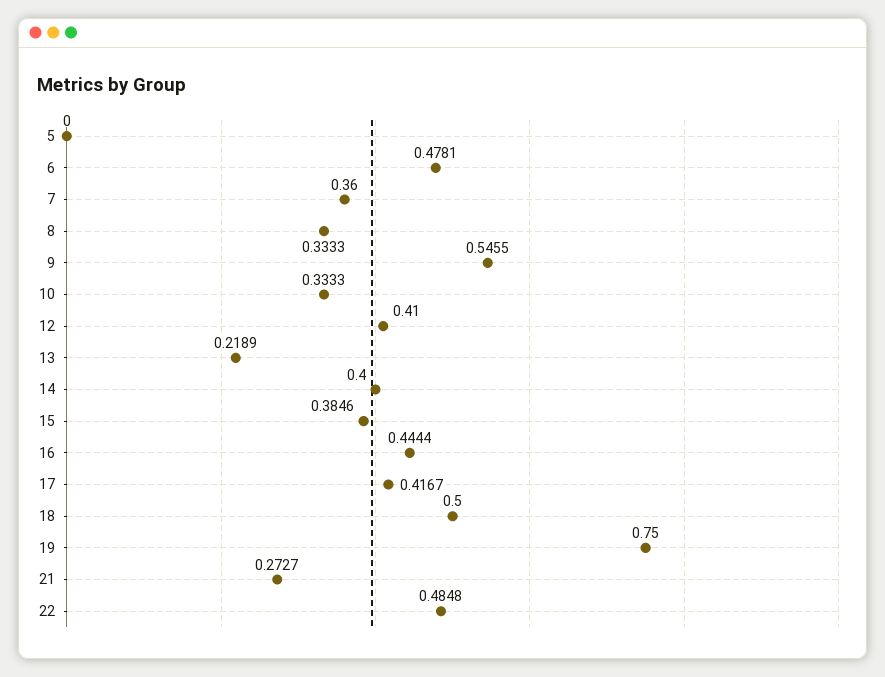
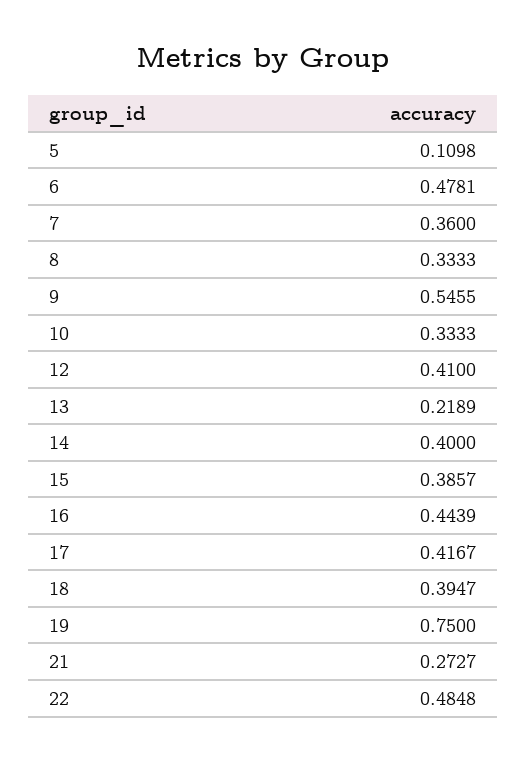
  {
-   "5": 0,
+   "5": 0.1098,
    "6": 0.4781,
    "7": 0.36,
    "8": 0.3333,
    "9": 0.5455,
    "10": 0.3333,
    "12": 0.41,
    "13": 0.2189,
    "14": 0.4,
-   "15": 0.3846,
+   "15": 0.3857,
-   "16": 0.4444,
+   "16": 0.4439,
    "17": 0.4167,
-   "18": 0.5,
+   "18": 0.3947,
    "19": 0.75,
    "21": 0.2727,
    "22": 0.4848
  }

